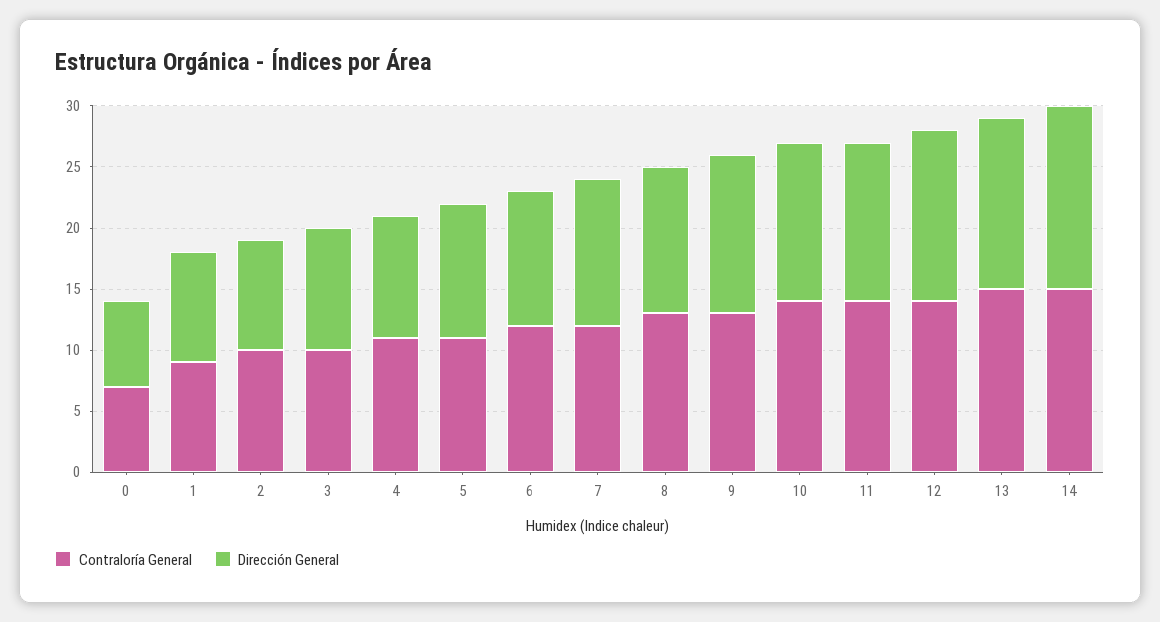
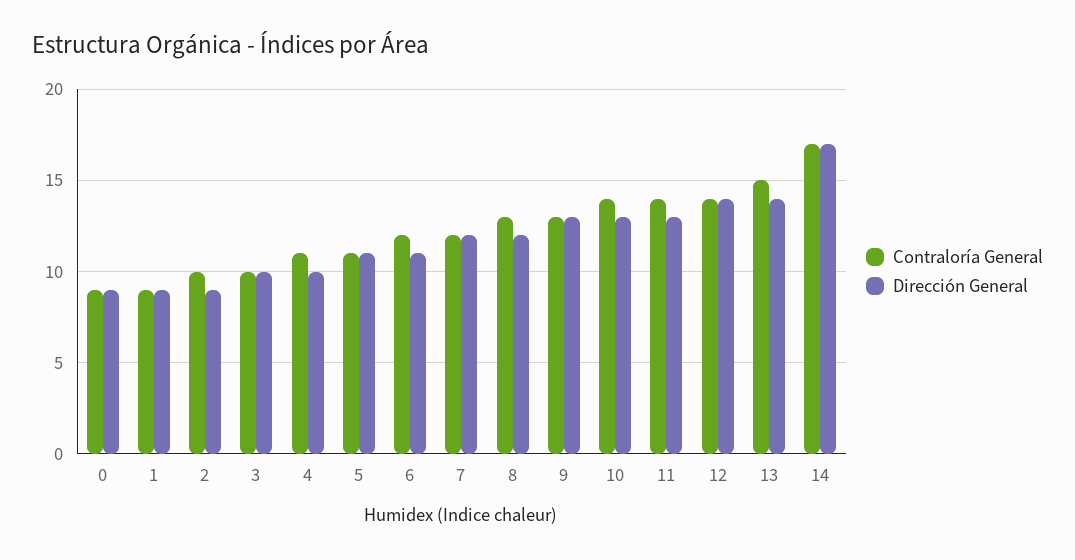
  {
    "Contraloría General": {
-     "0": 7,
+     "0": 9,
      "1": 9,
      "2": 10,
      "3": 10,
      "4": 11,
      "5": 11,
      "6": 12,
      "7": 12,
      "8": 13,
      "9": 13,
      "10": 14,
      "11": 14,
      "12": 14,
      "13": 15,
-     "14": 15
+     "14": 17
    },
    "Dirección General": {
-     "0": 7,
+     "0": 9,
      "1": 9,
      "2": 9,
      "3": 10,
      "4": 10,
      "5": 11,
      "6": 11,
      "7": 12,
      "8": 12,
      "9": 13,
      "10": 13,
      "11": 13,
      "12": 14,
      "13": 14,
-     "14": 15
+     "14": 17
    }
  }

